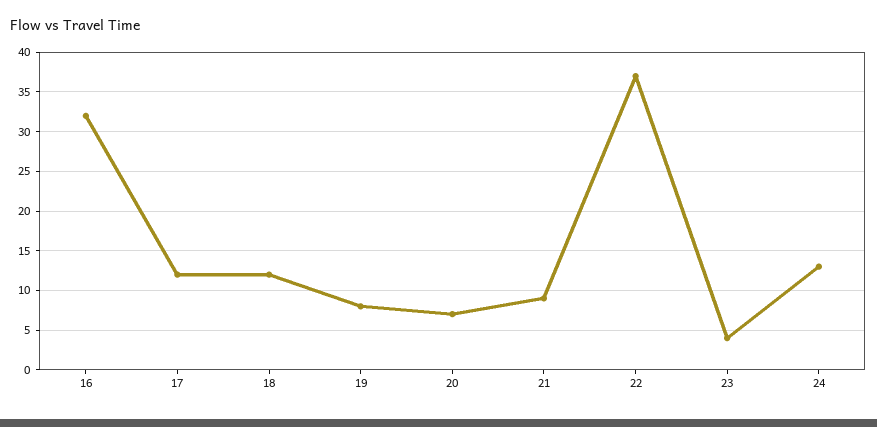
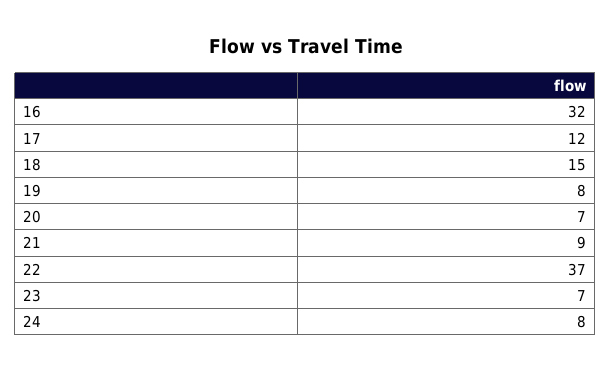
  {
    "16": 32,
    "17": 12,
-   "18": 12,
+   "18": 15,
    "19": 8,
    "20": 7,
    "21": 9,
    "22": 37,
-   "23": 4,
+   "23": 7,
-   "24": 13
+   "24": 8
  }

